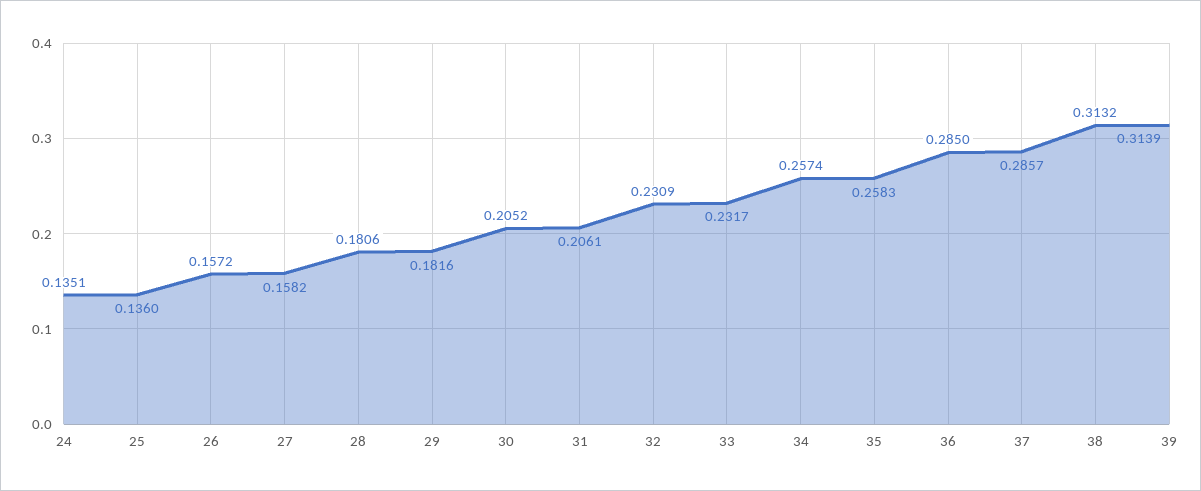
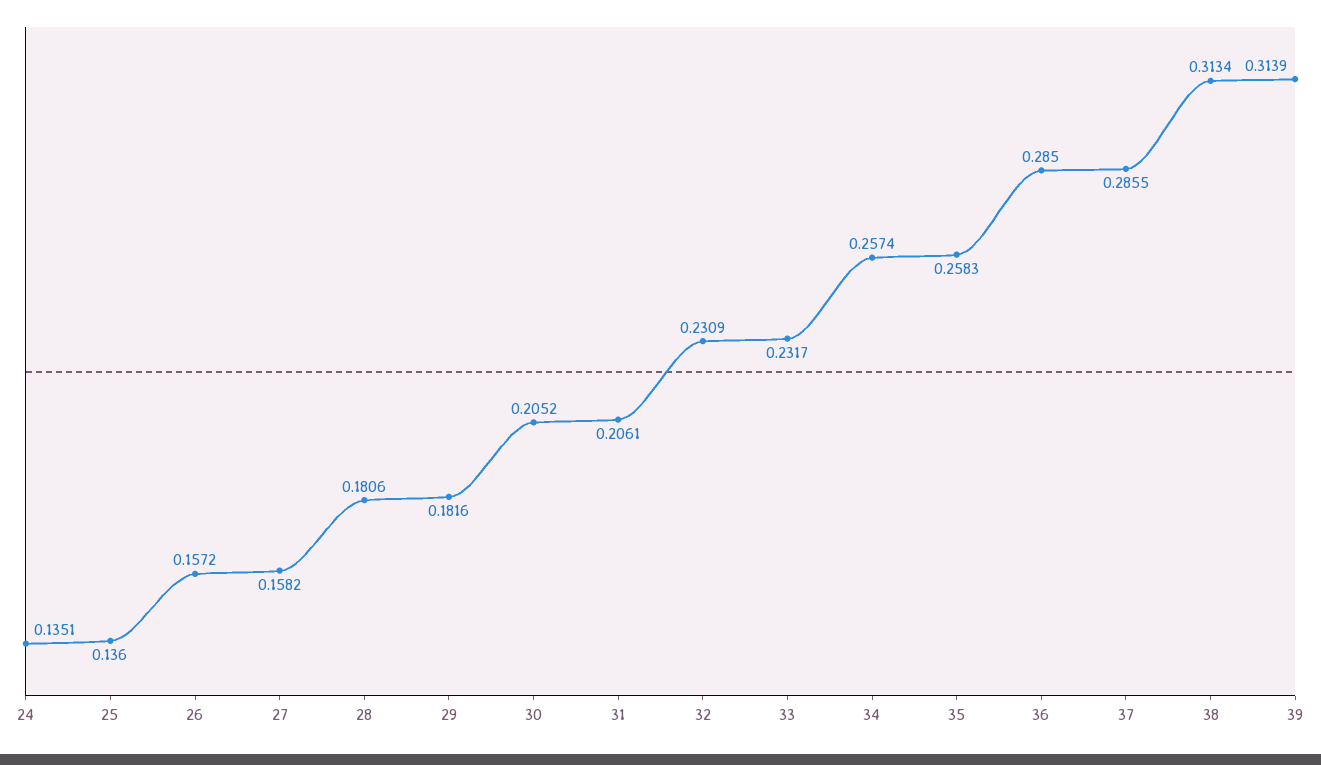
  {
    "24": 0.1351,
    "25": 0.136,
    "26": 0.1572,
    "27": 0.1582,
    "28": 0.1806,
    "29": 0.1816,
    "30": 0.2052,
    "31": 0.2061,
    "32": 0.2309,
    "33": 0.2317,
    "34": 0.2574,
    "35": 0.2583,
    "36": 0.285,
-   "37": 0.2857,
+   "37": 0.2855,
-   "38": 0.3132,
+   "38": 0.3134,
    "39": 0.3139
  }

